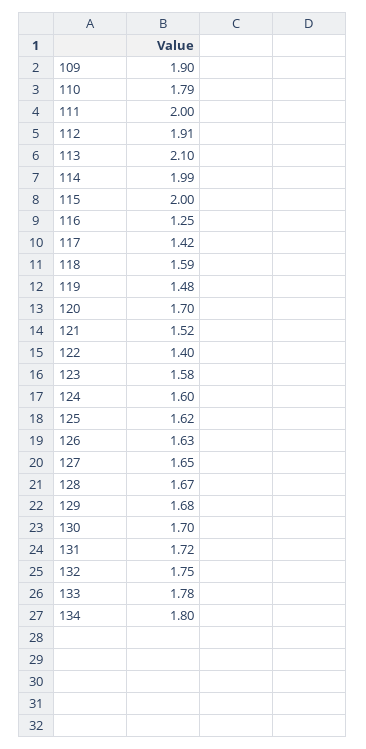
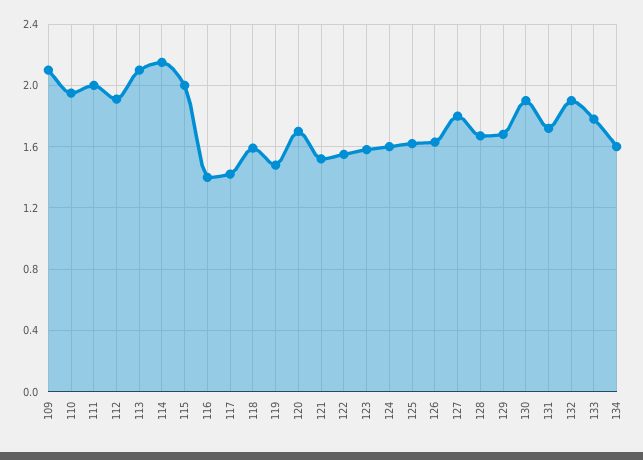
  {
-   "109": 1.9,
+   "109": 2.1,
-   "110": 1.79,
+   "110": 1.95,
    "111": 2,
    "112": 1.91,
    "113": 2.1,
-   "114": 1.99,
+   "114": 2.15,
    "115": 2,
-   "116": 1.25,
+   "116": 1.4,
    "117": 1.42,
    "118": 1.59,
    "119": 1.48,
    "120": 1.7,
    "121": 1.52,
-   "122": 1.4,
+   "122": 1.55,
    "123": 1.58,
    "124": 1.6,
    "125": 1.62,
    "126": 1.63,
-   "127": 1.65,
+   "127": 1.8,
    "128": 1.67,
    "129": 1.68,
-   "130": 1.7,
+   "130": 1.9,
    "131": 1.72,
-   "132": 1.75,
+   "132": 1.9,
    "133": 1.78,
-   "134": 1.8
+   "134": 1.6
  }

